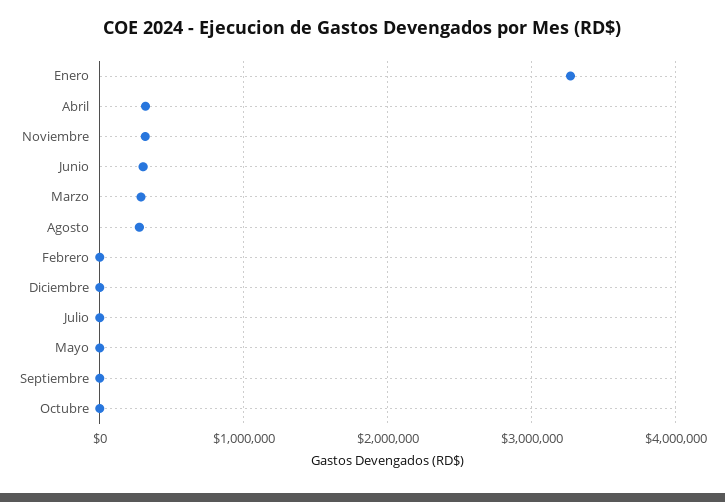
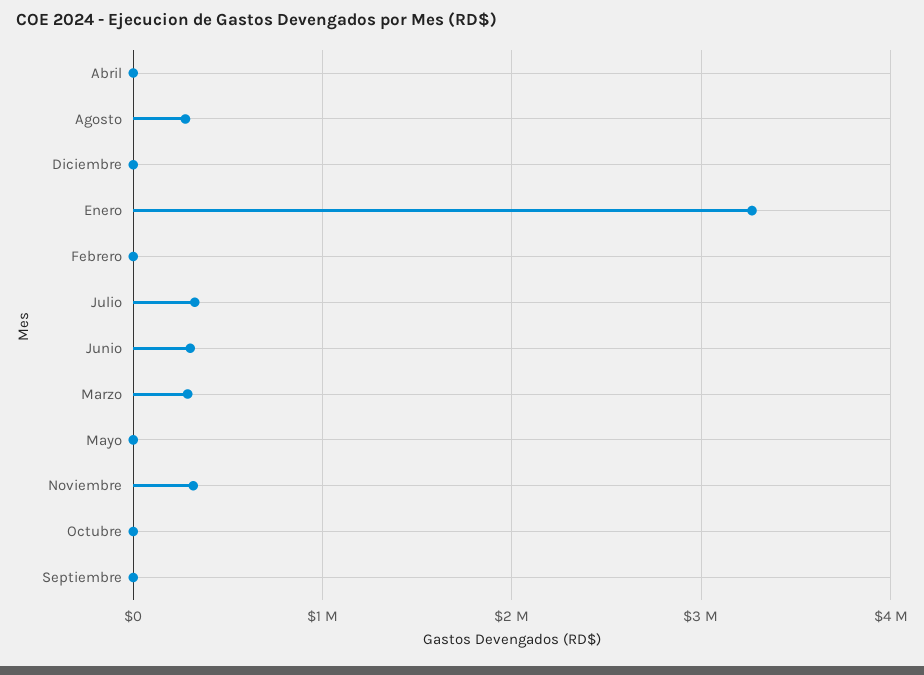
  {
    "Enero": 3300000,
-   "Abril": 300000,
+   "Abril": 0,
    "Noviembre": 300000,
    "Junio": 300000,
    "Marzo": 300000,
    "Agosto": 300000,
    "Febrero": 0,
    "Diciembre": 0,
-   "Julio": 0,
+   "Julio": 300000,
    "Mayo": 0,
    "Septiembre": 0,
    "Octubre": 0
  }

